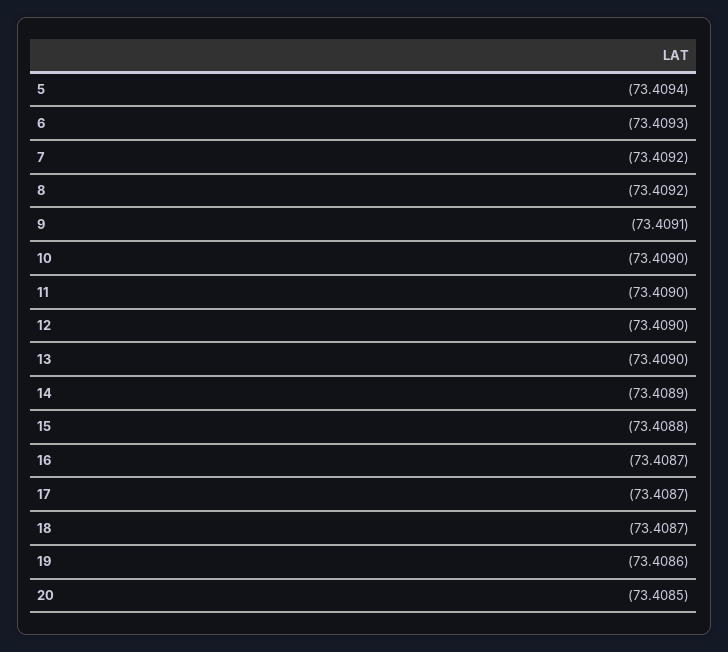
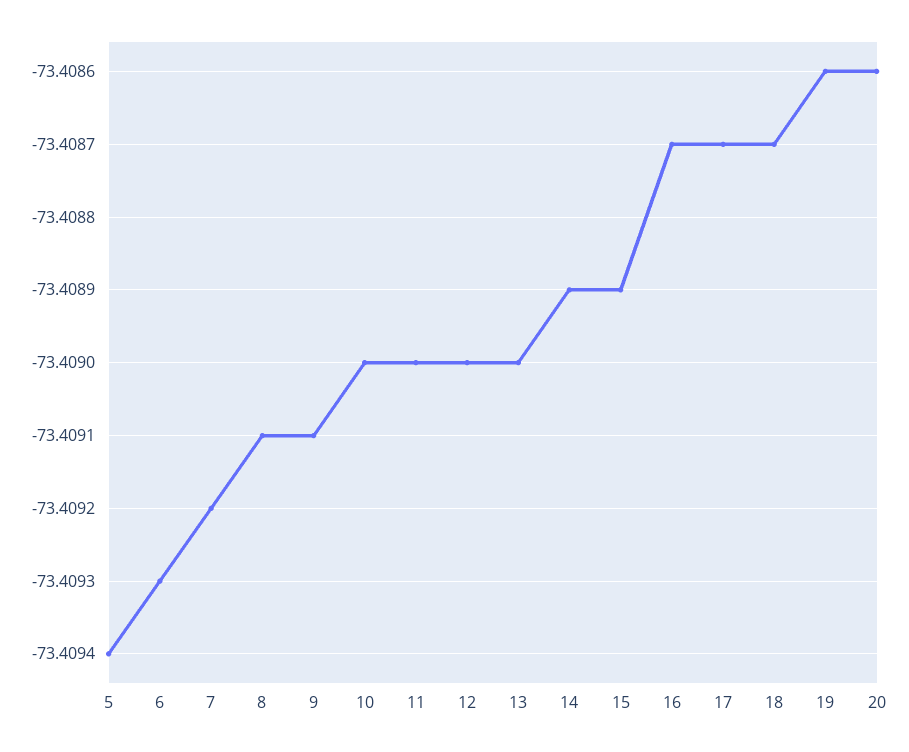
  {
    "5": -73.4094,
    "6": -73.4093,
    "7": -73.4092,
-   "8": -73.4092,
+   "8": -73.4091,
    "9": -73.4091,
    "10": -73.409,
    "11": -73.409,
    "12": -73.409,
    "13": -73.409,
    "14": -73.4089,
-   "15": -73.4088,
+   "15": -73.4089,
    "16": -73.4087,
    "17": -73.4087,
    "18": -73.4087,
    "19": -73.4086,
-   "20": -73.4085
+   "20": -73.4086
  }

